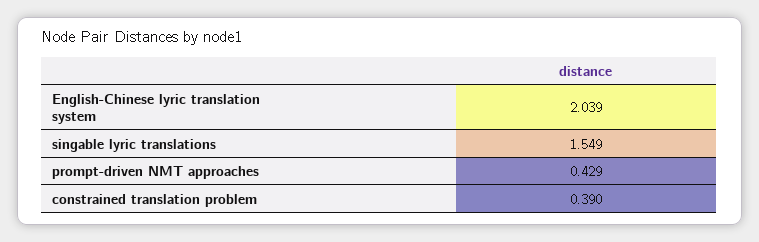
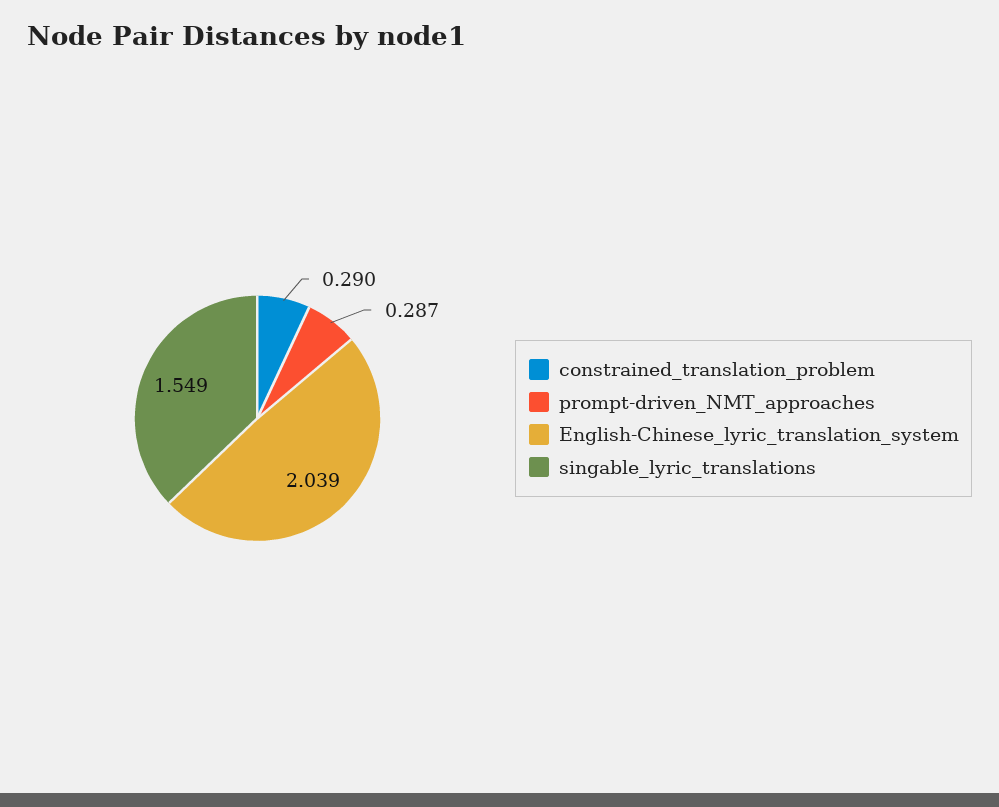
  {
    "English-Chinese lyric translation system": 2.039,
    "singable lyric translations": 1.549,
-   "prompt-driven NMT approaches": 0.429,
+   "prompt-driven NMT approaches": 0.287,
-   "constrained translation problem": 0.39
+   "constrained translation problem": 0.29
  }

